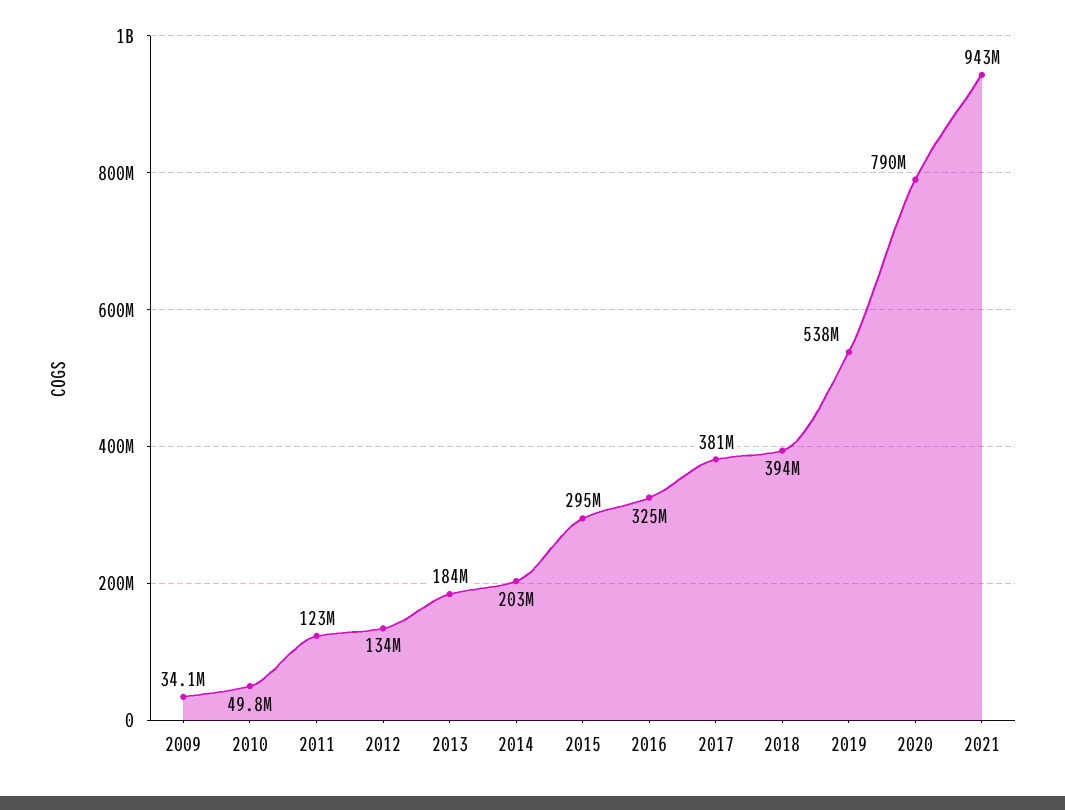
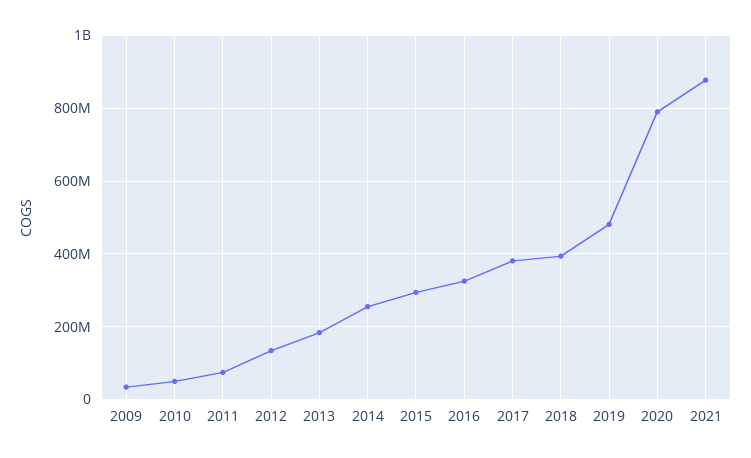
  {
    "2009": 34100000,
    "2010": 49800000,
-   "2011": 123000000,
+   "2011": 80000000,
    "2012": 134000000,
    "2013": 184000000,
-   "2014": 203000000,
+   "2014": 260000000,
    "2015": 295000000,
    "2016": 325000000,
    "2017": 381000000,
    "2018": 394000000,
-   "2019": 538000000,
+   "2019": 480000000,
    "2020": 790000000,
-   "2021": 943000000
+   "2021": 880000000
  }

